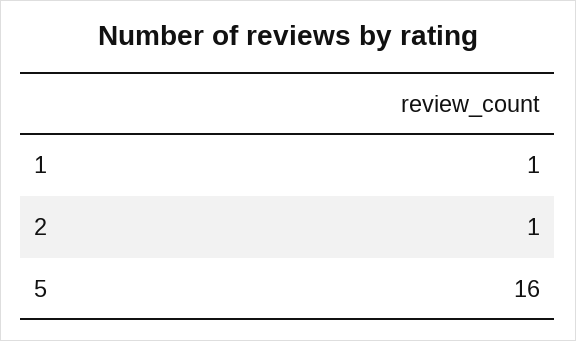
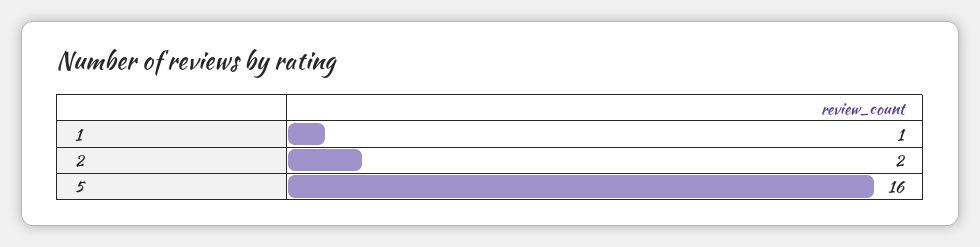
  {
    "1": 1,
-   "2": 1,
+   "2": 2,
    "5": 16
  }

